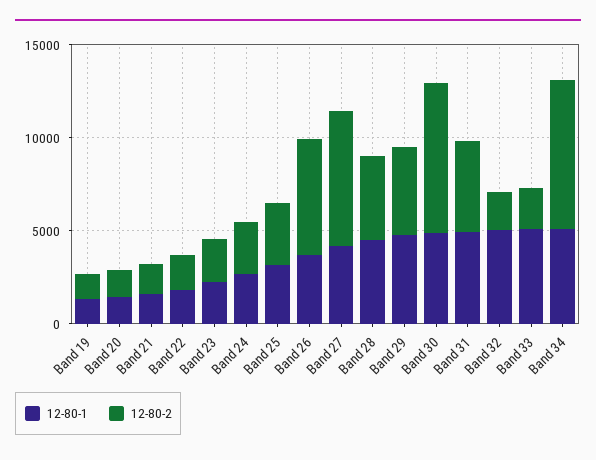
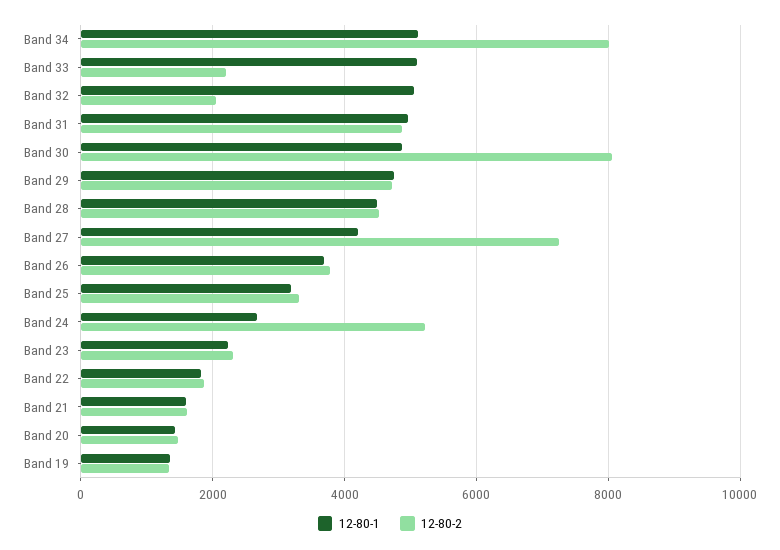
  {
    "12-80-1": {
      "Band 19": 1400,
      "Band 20": 1400,
      "Band 21": 1600,
      "Band 22": 1800,
      "Band 23": 2200,
      "Band 24": 2600,
      "Band 25": 3200,
      "Band 26": 3600,
      "Band 27": 4200,
      "Band 28": 4400,
      "Band 29": 4800,
      "Band 30": 4800,
      "Band 31": 5000,
      "Band 32": 5000,
      "Band 33": 5000,
      "Band 34": 5200
    },
    "12-80-2": {
      "Band 19": 1400,
      "Band 20": 1400,
      "Band 21": 1600,
      "Band 22": 1800,
      "Band 23": 2400,
-     "Band 24": 3000,
+     "Band 24": 5200,
      "Band 25": 3400,
-     "Band 26": 6000,
+     "Band 26": 3800,
      "Band 27": 7200,
      "Band 28": 4600,
      "Band 29": 4800,
      "Band 30": 8000,
      "Band 31": 4800,
      "Band 32": 2000,
      "Band 33": 2200,
      "Band 34": 8000
    }
  }

